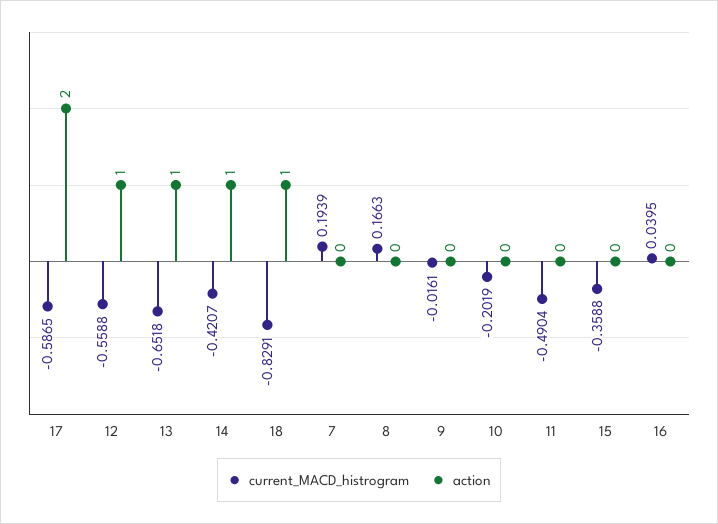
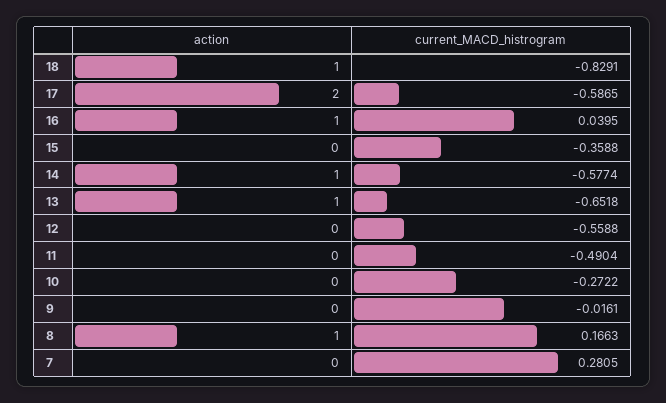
  {
    "current_MACD_histrogram": {
      "17": -0.5865,
      "12": -0.5588,
      "13": -0.6518,
-     "14": -0.4207,
+     "14": -0.5774,
      "18": -0.8291,
-     "7": 0.1939,
+     "7": 0.2805,
      "8": 0.1663,
      "9": -0.0161,
-     "10": -0.2019,
+     "10": -0.2722,
      "11": -0.4904,
      "15": -0.3588,
      "16": 0.0395
    },
    "action": {
      "17": 2,
-     "12": 1,
+     "12": 0,
      "13": 1,
      "14": 1,
      "18": 1,
      "7": 0,
-     "8": 0,
+     "8": 1,
      "9": 0,
      "10": 0,
      "11": 0,
      "15": 0,
-     "16": 0
+     "16": 1
    }
  }

